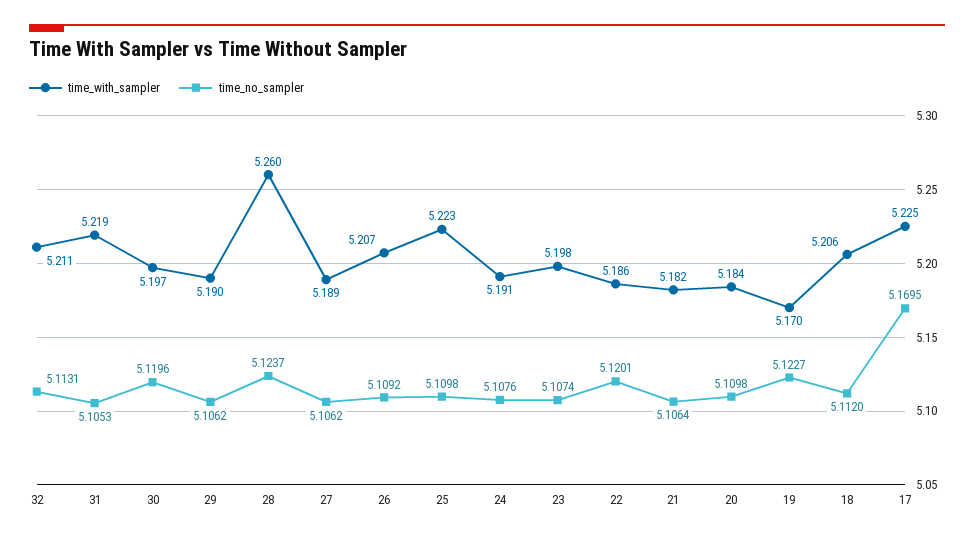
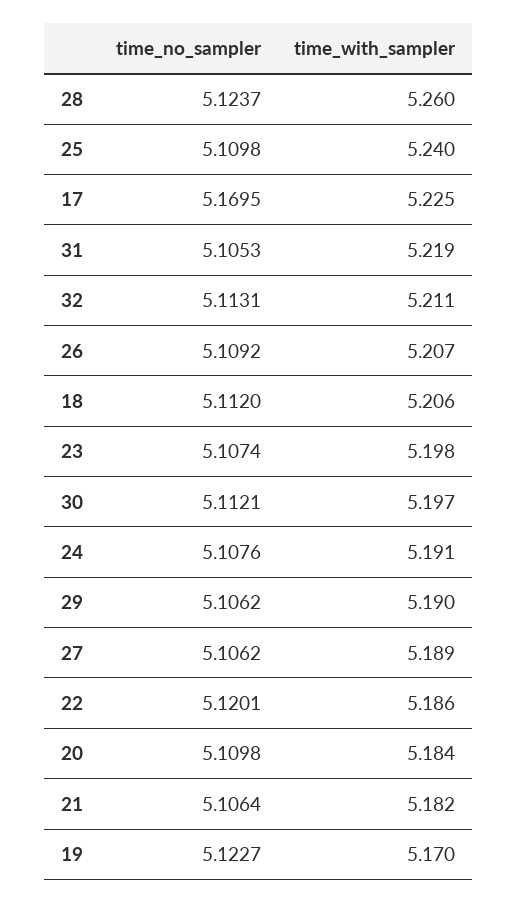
  {
    "time_with_sampler": {
      "32": 5.211,
      "31": 5.219,
      "30": 5.197,
      "29": 5.19,
      "28": 5.26,
      "27": 5.189,
      "26": 5.207,
-     "25": 5.223,
+     "25": 5.24,
      "24": 5.191,
      "23": 5.198,
      "22": 5.186,
      "21": 5.182,
      "20": 5.184,
      "19": 5.17,
      "18": 5.206,
      "17": 5.225
    },
    "time_no_sampler": {
      "32": 5.1131,
      "31": 5.1053,
-     "30": 5.1196,
+     "30": 5.1121,
      "29": 5.1062,
      "28": 5.1237,
      "27": 5.1062,
      "26": 5.1092,
      "25": 5.1098,
      "24": 5.1076,
      "23": 5.1074,
      "22": 5.1201,
      "21": 5.1064,
      "20": 5.1098,
      "19": 5.1227,
      "18": 5.112,
      "17": 5.1695
    }
  }

